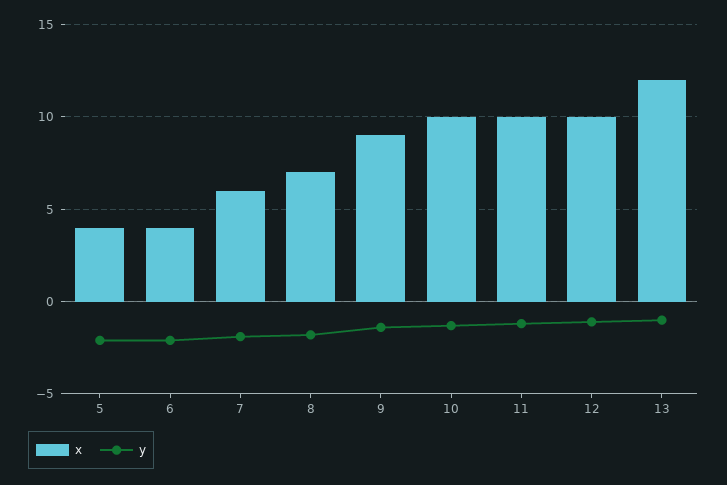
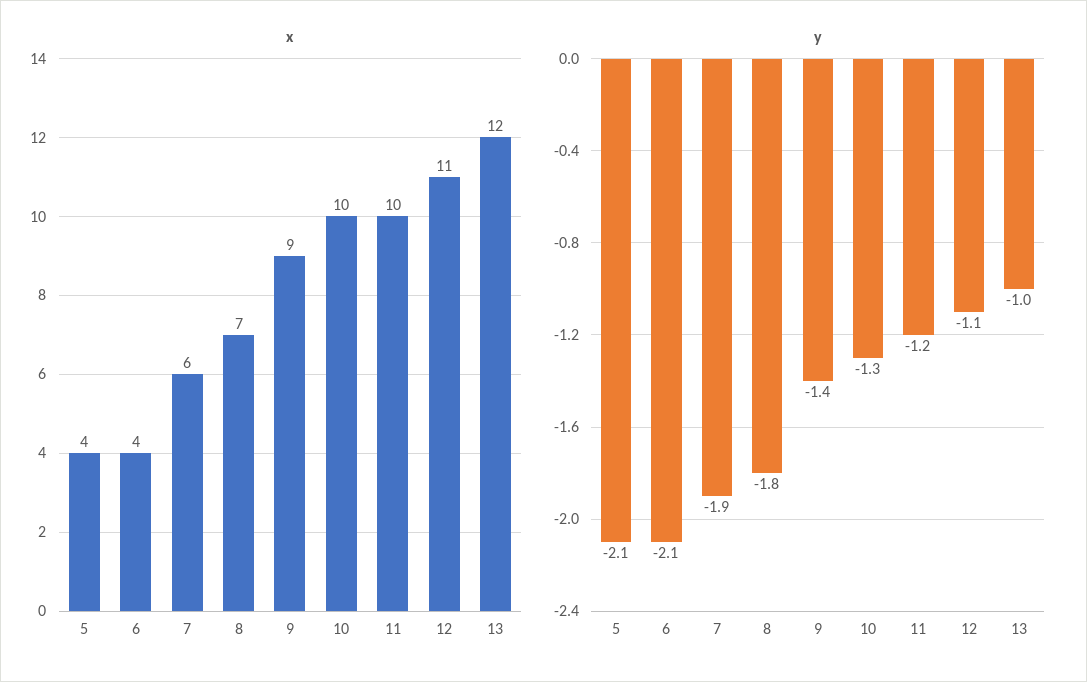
  {
    "x": {
      "5": 4,
      "6": 4,
      "7": 6,
      "8": 7,
      "9": 9,
      "10": 10,
      "11": 10,
-     "12": 10,
+     "12": 11,
      "13": 12
    },
    "y": {
      "5": -2.1,
      "6": -2.1,
      "7": -1.9,
      "8": -1.8,
      "9": -1.4,
      "10": -1.3,
      "11": -1.2,
      "12": -1.1,
      "13": -1
    }
  }

